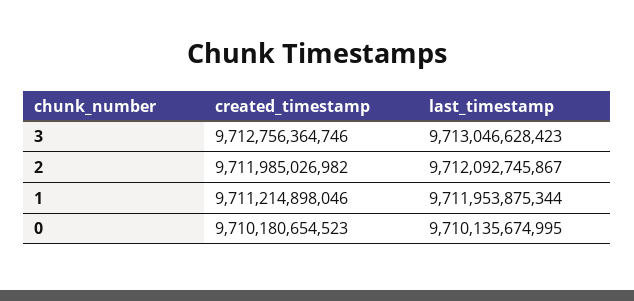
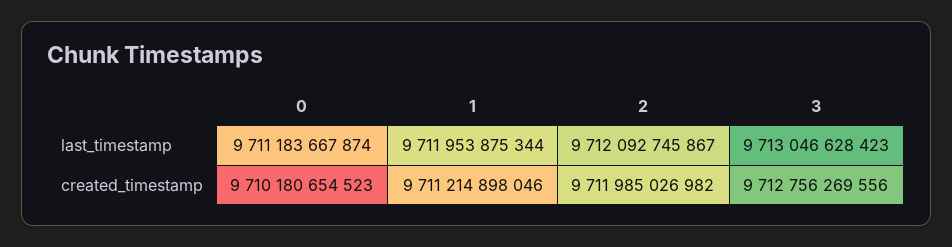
  {
    "created_timestamp": {
-     "3": 9712756364746,
+     "3": 9712756269556,
      "2": 9711985026982,
      "1": 9711214898046,
      "0": 9710180654523
    },
    "last_timestamp": {
      "3": 9713046628423,
      "2": 9712092745867,
      "1": 9711953875344,
-     "0": 9710135674995
+     "0": 9711183667874
    }
  }

